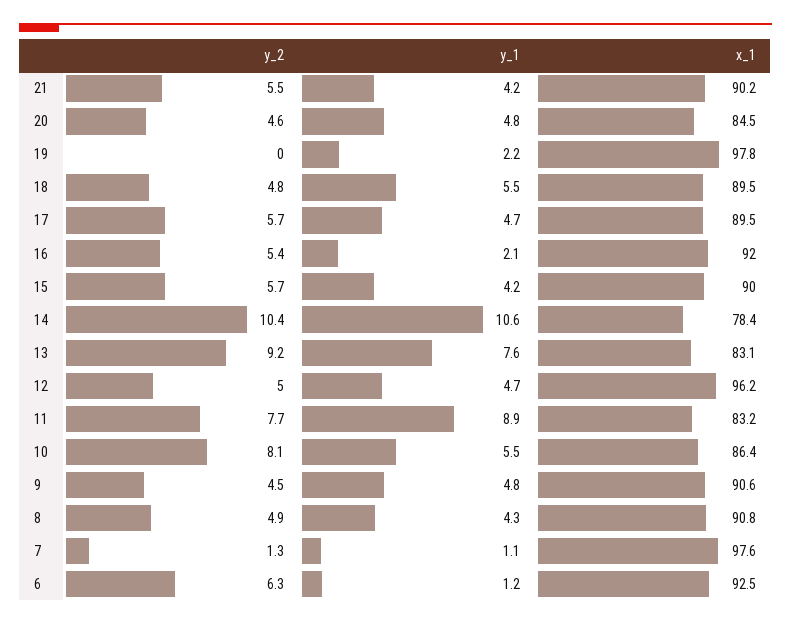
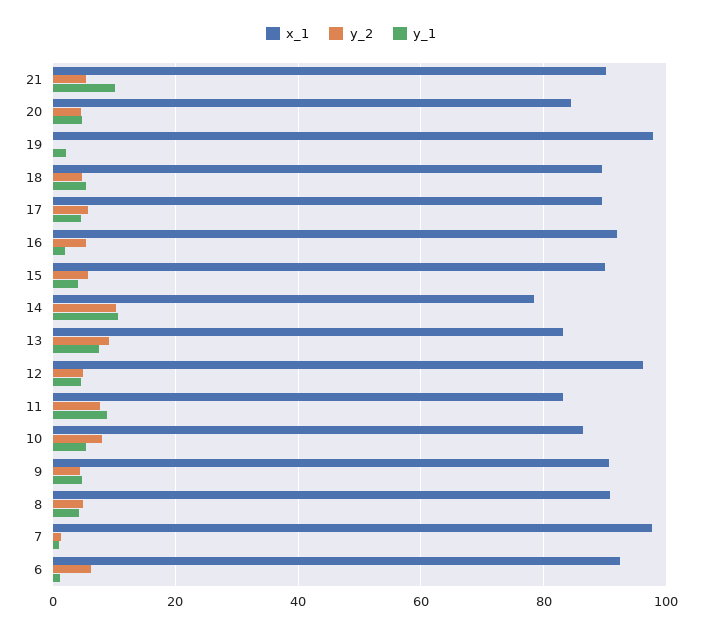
  {
    "y_2": {
      "21": 5.5,
      "20": 4.6,
      "19": 0,
      "18": 4.8,
      "17": 5.7,
      "16": 5.4,
      "15": 5.7,
      "14": 10.4,
      "13": 9.2,
      "12": 5,
      "11": 7.7,
      "10": 8.1,
      "9": 4.5,
      "8": 4.9,
      "7": 1.3,
      "6": 6.3
    },
    "y_1": {
-     "21": 4.2,
+     "21": 10,
      "20": 4.8,
      "19": 2.2,
      "18": 5.5,
      "17": 4.7,
      "16": 2.1,
      "15": 4.2,
      "14": 10.6,
      "13": 7.6,
      "12": 4.7,
      "11": 8.9,
      "10": 5.5,
      "9": 4.8,
      "8": 4.3,
      "7": 1.1,
      "6": 1.2
    },
    "x_1": {
      "21": 90.2,
      "20": 84.5,
      "19": 97.8,
      "18": 89.5,
      "17": 89.5,
      "16": 92,
      "15": 90,
      "14": 78.4,
      "13": 83.1,
      "12": 96.2,
      "11": 83.2,
      "10": 86.4,
      "9": 90.6,
      "8": 90.8,
      "7": 97.6,
      "6": 92.5
    }
  }

